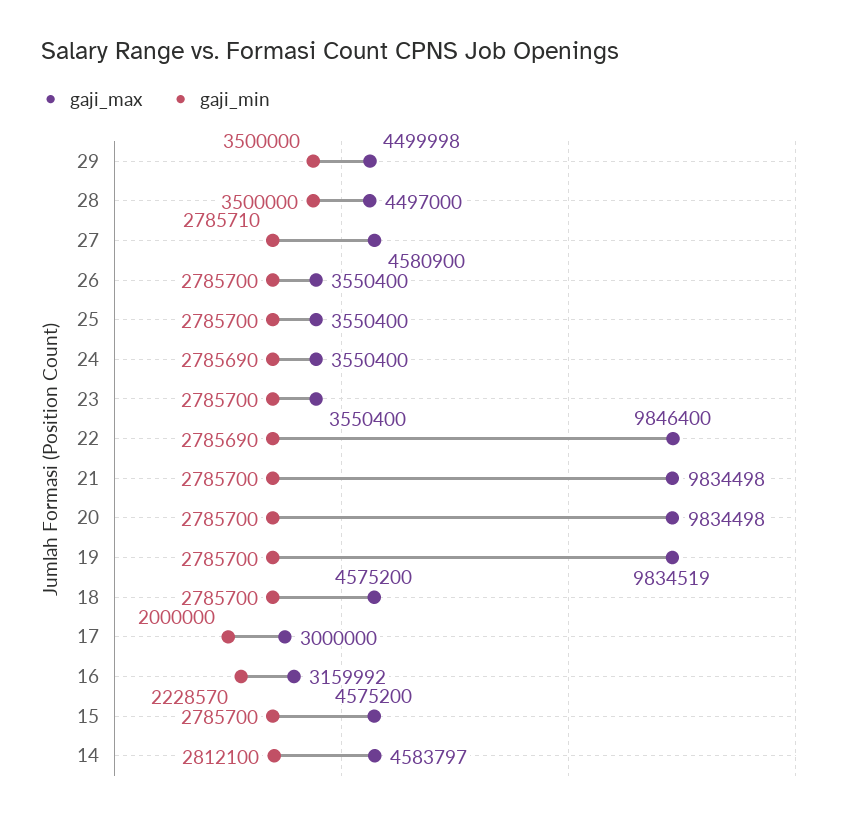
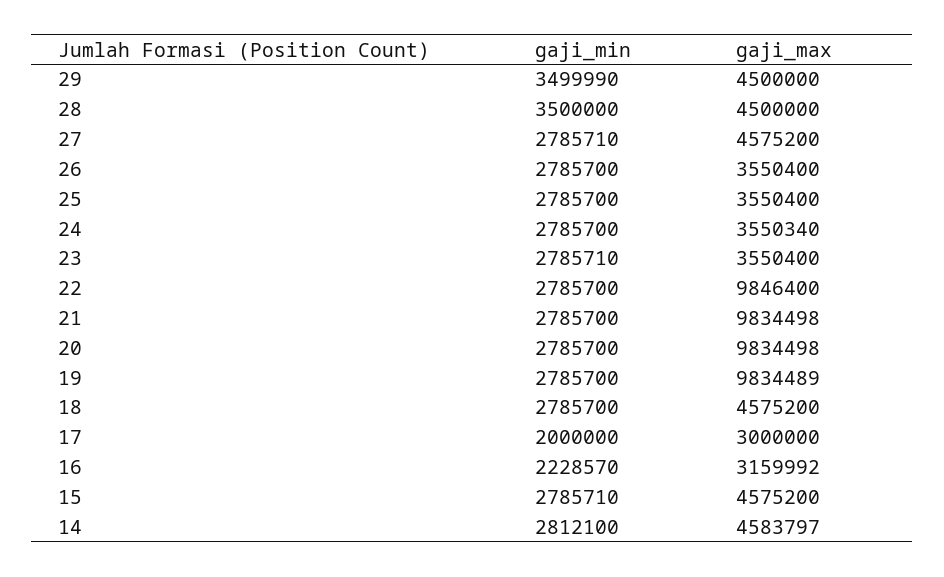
  {
    "gaji_max": {
-     "29": 4499998,
+     "29": 4500000,
-     "28": 4497000,
+     "28": 4500000,
-     "27": 4580900,
+     "27": 4575200,
      "26": 3550400,
      "25": 3550400,
-     "24": 3550400,
+     "24": 3550340,
      "23": 3550400,
      "22": 9846400,
      "21": 9834498,
      "20": 9834498,
-     "19": 9834519,
+     "19": 9834489,
      "18": 4575200,
      "17": 3000000,
      "16": 3159992,
      "15": 4575200,
      "14": 4583797
    },
    "gaji_min": {
-     "29": 3500000,
+     "29": 3499990,
      "28": 3500000,
      "27": 2785710,
      "26": 2785700,
      "25": 2785700,
-     "24": 2785690,
+     "24": 2785700,
-     "23": 2785700,
+     "23": 2785710,
-     "22": 2785690,
+     "22": 2785700,
      "21": 2785700,
      "20": 2785700,
      "19": 2785700,
      "18": 2785700,
      "17": 2000000,
      "16": 2228570,
-     "15": 2785700,
+     "15": 2785710,
      "14": 2812100
    }
  }

